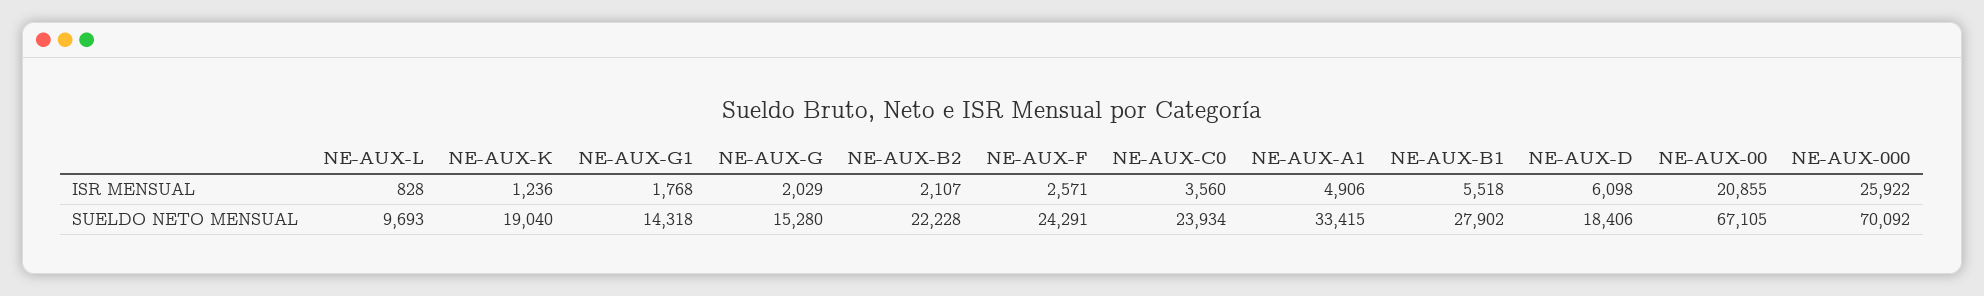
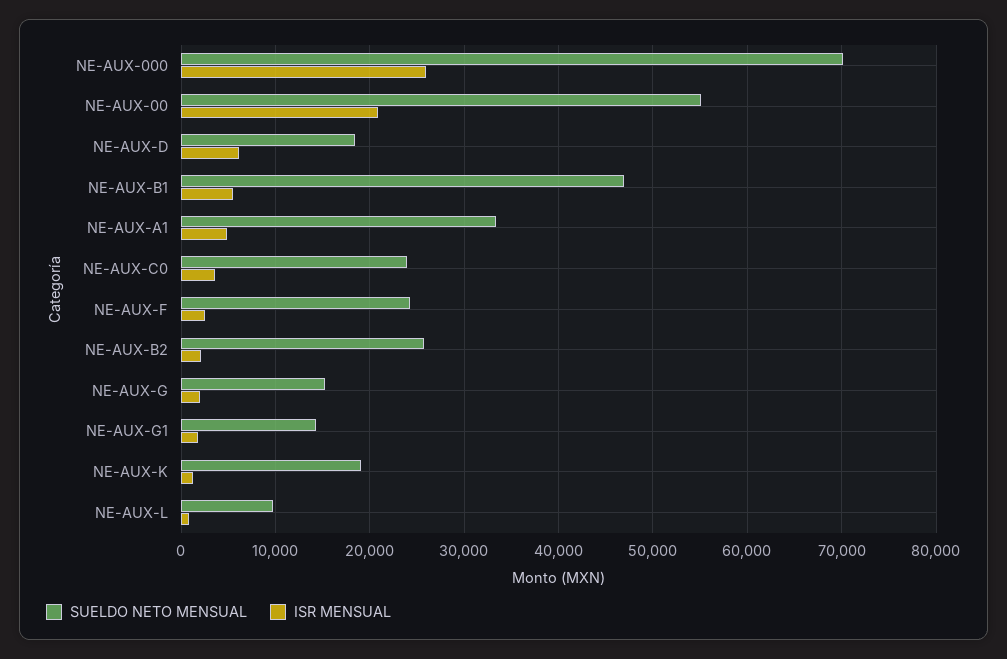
  {
    "ISR MENSUAL": {
      "NE-AUX-L": 828,
      "NE-AUX-K": 1236,
      "NE-AUX-G1": 1768,
      "NE-AUX-G": 2029,
      "NE-AUX-B2": 2107,
      "NE-AUX-F": 2571,
      "NE-AUX-C0": 3560,
      "NE-AUX-A1": 4906,
      "NE-AUX-B1": 5518,
      "NE-AUX-D": 6098,
      "NE-AUX-00": 20855,
      "NE-AUX-000": 25922
    },
    "SUELDO NETO MENSUAL": {
      "NE-AUX-L": 9693,
      "NE-AUX-K": 19040,
      "NE-AUX-G1": 14318,
      "NE-AUX-G": 15280,
-     "NE-AUX-B2": 22228,
+     "NE-AUX-B2": 26000,
      "NE-AUX-F": 24291,
      "NE-AUX-C0": 23934,
      "NE-AUX-A1": 33415,
-     "NE-AUX-B1": 27902,
+     "NE-AUX-B1": 47000,
      "NE-AUX-D": 18406,
-     "NE-AUX-00": 67105,
+     "NE-AUX-00": 55000,
      "NE-AUX-000": 70092
    }
  }

